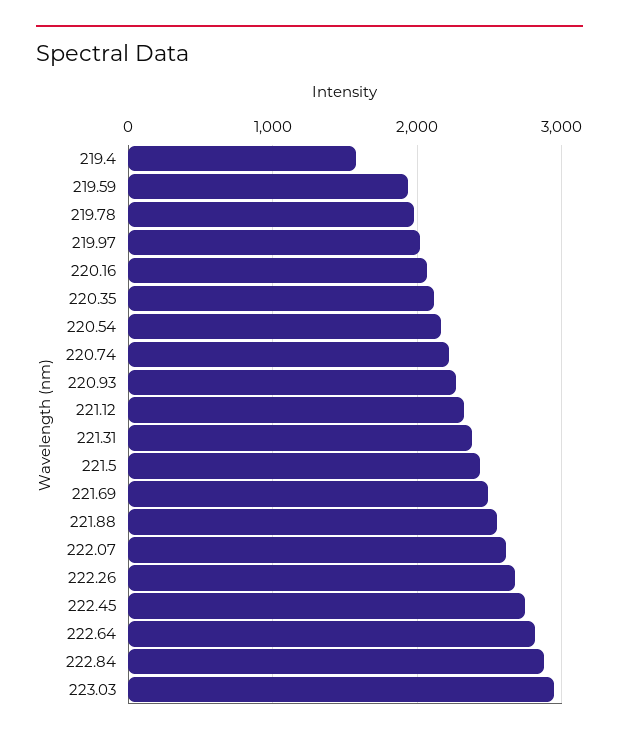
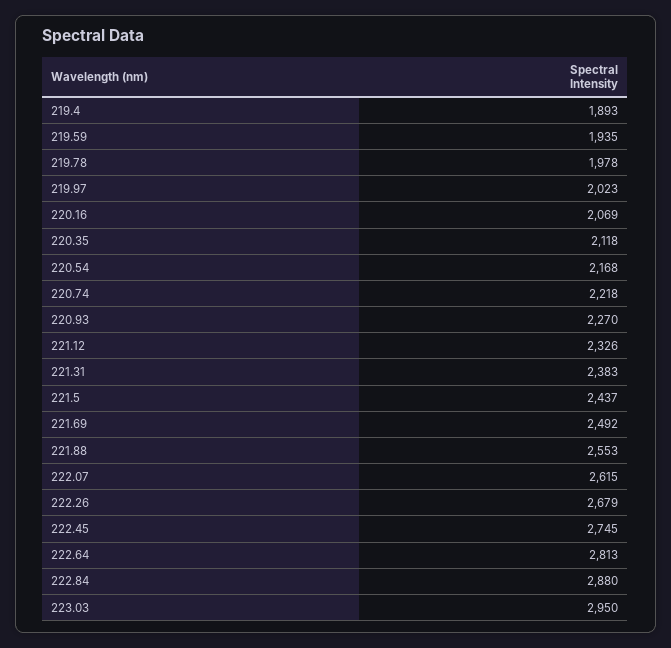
  {
-   "219.4": 1600,
+   "219.4": 1893,
    "219.59": 1935,
    "219.78": 1978,
    "219.97": 2023,
    "220.16": 2069,
    "220.35": 2118,
    "220.54": 2168,
    "220.74": 2218,
    "220.93": 2270,
    "221.12": 2326,
    "221.31": 2383,
    "221.5": 2437,
    "221.69": 2492,
    "221.88": 2553,
    "222.07": 2615,
    "222.26": 2679,
    "222.45": 2745,
    "222.64": 2813,
    "222.84": 2880,
    "223.03": 2950
  }

